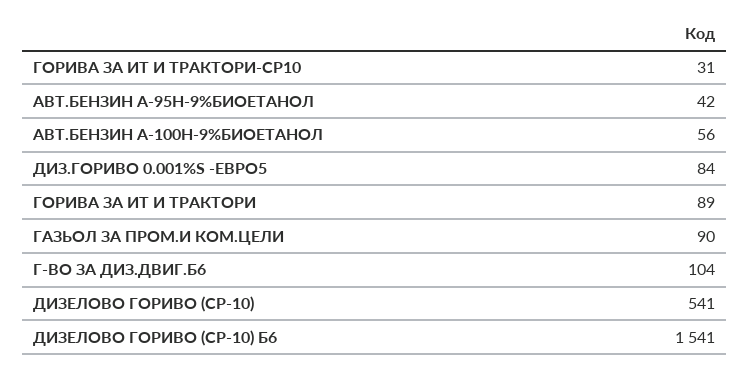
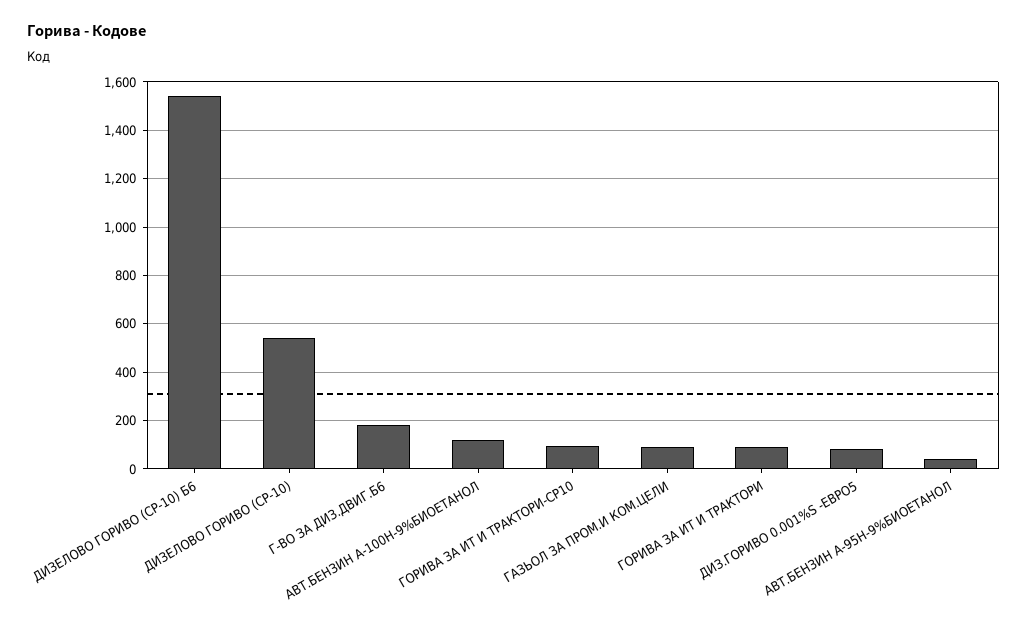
  {
-   "ГОРИВА ЗА ИТ И ТРАКТОРИ-СР10": 31,
+   "ГОРИВА ЗА ИТ И ТРАКТОРИ-СР10": 100,
    "АВТ.БЕНЗИН А-95Н-9%БИОЕТАНОЛ": 42,
-   "АВТ.БЕНЗИН А-100Н-9%БИОЕТАНОЛ": 56,
+   "АВТ.БЕНЗИН А-100Н-9%БИОЕТАНОЛ": 125,
    "ДИЗ.ГОРИВО 0.001%S -ЕВРО5": 84,
    "ГОРИВА ЗА ИТ И ТРАКТОРИ": 89,
    "ГАЗЬОЛ ЗА ПРОМ.И КОМ.ЦЕЛИ": 90,
-   "Г-ВО ЗА ДИЗ.ДВИГ.Б6": 104,
+   "Г-ВО ЗА ДИЗ.ДВИГ.Б6": 175,
    "ДИЗЕЛОВО ГОРИВО (СР-10)": 541,
    "ДИЗЕЛОВО ГОРИВО (СР-10) Б6": 1541
  }

